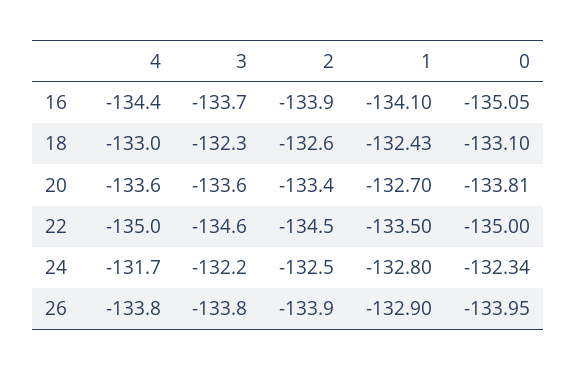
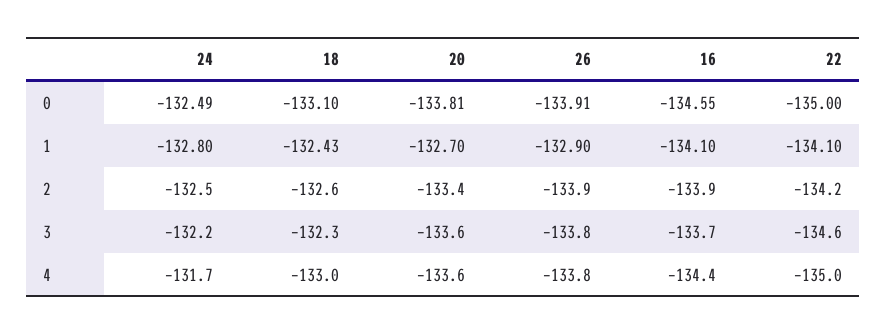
  {
    "4": {
      "16": -134.4,
      "18": -133,
      "20": -133.6,
      "22": -135,
      "24": -131.7,
      "26": -133.8
    },
    "3": {
      "16": -133.7,
      "18": -132.3,
      "20": -133.6,
      "22": -134.6,
      "24": -132.2,
      "26": -133.8
    },
    "2": {
      "16": -133.9,
      "18": -132.6,
      "20": -133.4,
-     "22": -134.5,
+     "22": -134.2,
      "24": -132.5,
      "26": -133.9
    },
    "1": {
      "16": -134.1,
      "18": -132.43,
      "20": -132.7,
-     "22": -133.5,
+     "22": -134.1,
      "24": -132.8,
      "26": -132.9
    },
    "0": {
-     "16": -135.05,
+     "16": -134.55,
      "18": -133.1,
      "20": -133.81,
      "22": -135,
-     "24": -132.34,
+     "24": -132.49,
-     "26": -133.95
+     "26": -133.91
    }
  }

